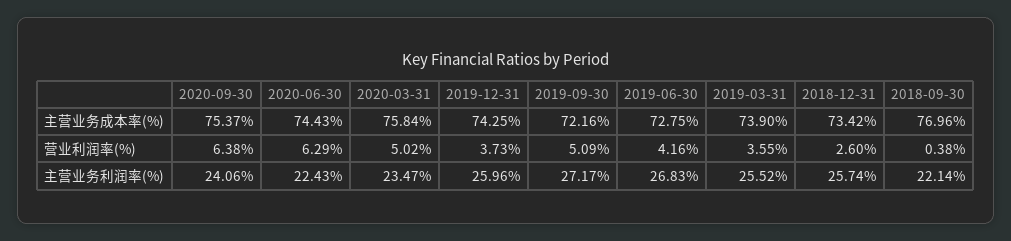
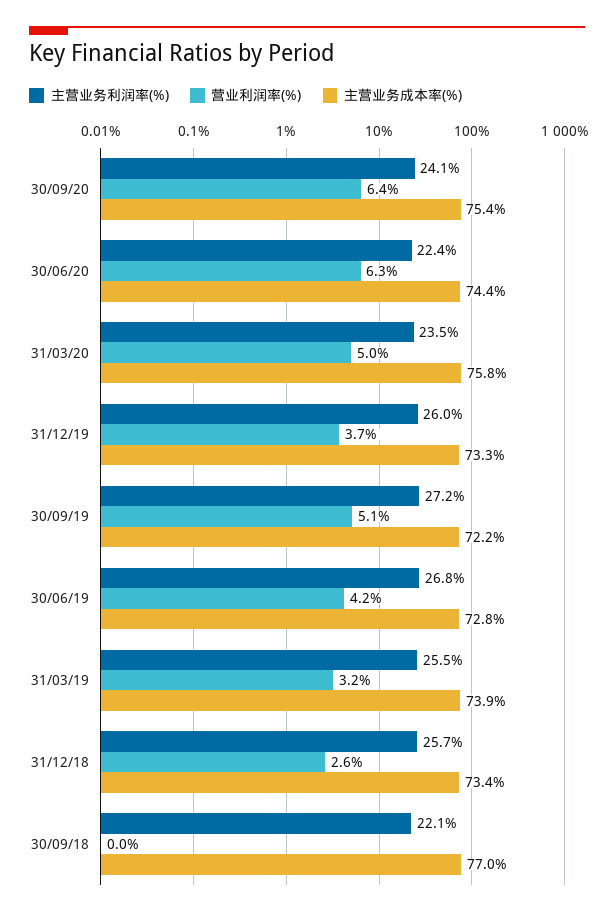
  {
    "主营业务成本率(%)": {
      "2020-09-30": 75.37,
      "2020-06-30": 74.43,
      "2020-03-31": 75.84,
-     "2019-12-31": 74.25,
+     "2019-12-31": 73.3,
      "2019-09-30": 72.16,
      "2019-06-30": 72.75,
      "2019-03-31": 73.9,
      "2018-12-31": 73.42,
      "2018-09-30": 76.96
    },
    "营业利润率(%)": {
      "2020-09-30": 6.38,
      "2020-06-30": 6.29,
      "2020-03-31": 5.02,
      "2019-12-31": 3.73,
      "2019-09-30": 5.09,
      "2019-06-30": 4.16,
-     "2019-03-31": 3.55,
+     "2019-03-31": 3.2,
      "2018-12-31": 2.6,
-     "2018-09-30": 0.38
+     "2018-09-30": 0
    },
    "主营业务利润率(%)": {
      "2020-09-30": 24.06,
      "2020-06-30": 22.43,
      "2020-03-31": 23.47,
      "2019-12-31": 25.96,
      "2019-09-30": 27.17,
      "2019-06-30": 26.83,
      "2019-03-31": 25.52,
      "2018-12-31": 25.74,
      "2018-09-30": 22.14
    }
  }

